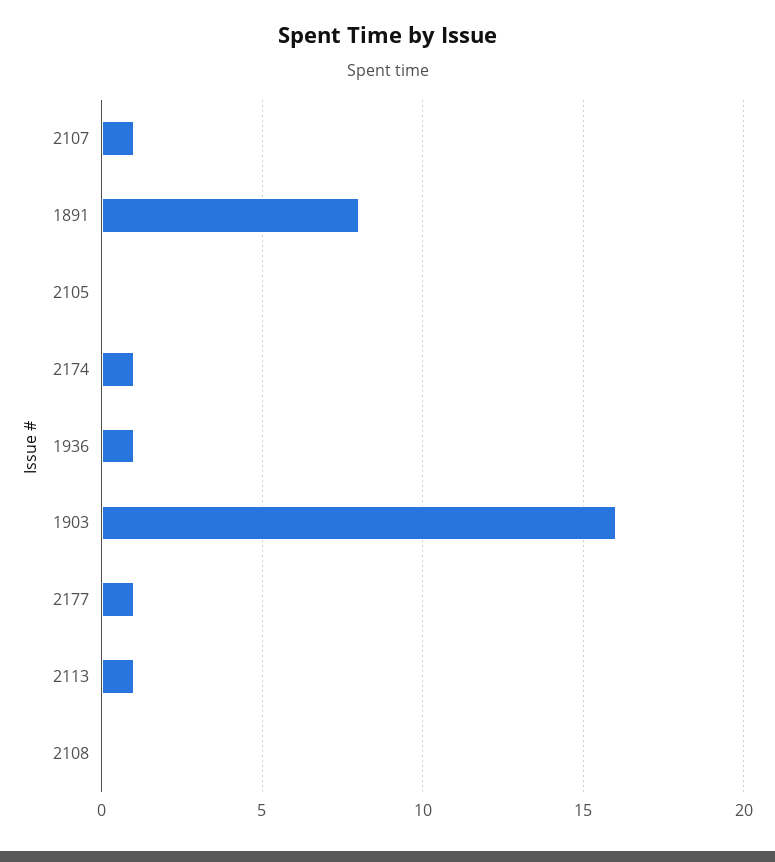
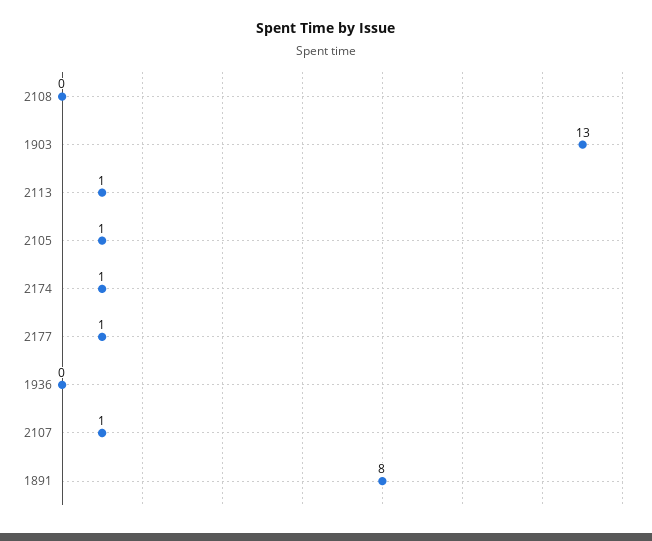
  {
    "2107": 1,
    "1891": 8,
-   "2105": 0,
+   "2105": 1,
    "2174": 1,
-   "1936": 1,
+   "1936": 0,
-   "1903": 16,
+   "1903": 13,
    "2177": 1,
    "2113": 1,
    "2108": 0
  }

